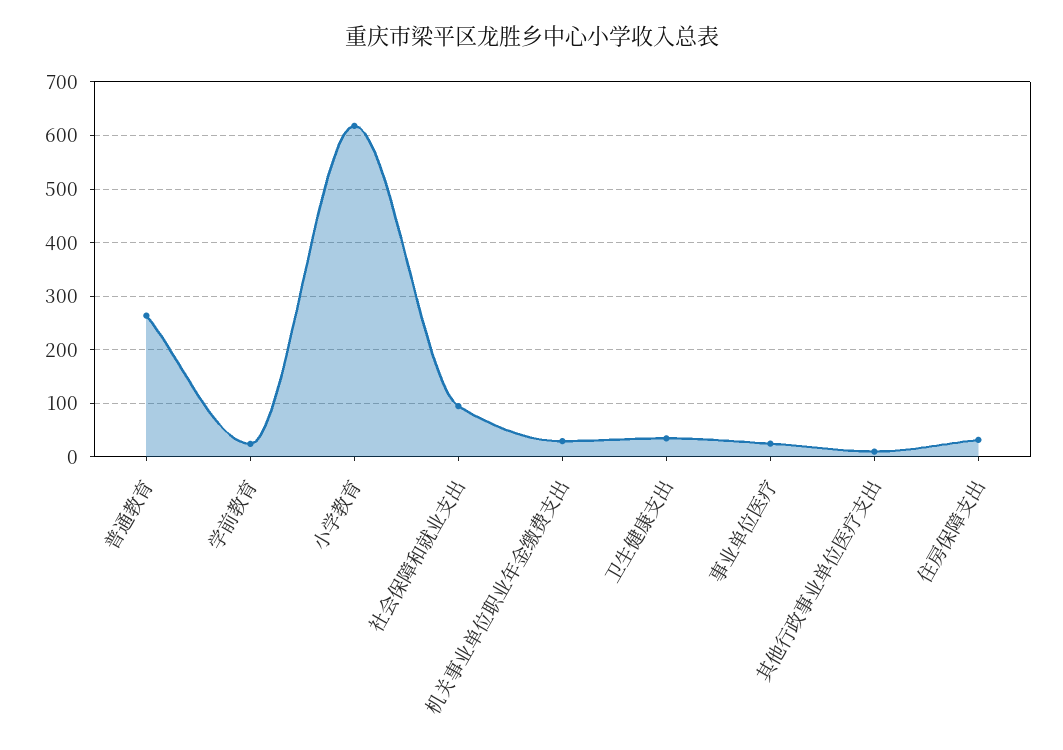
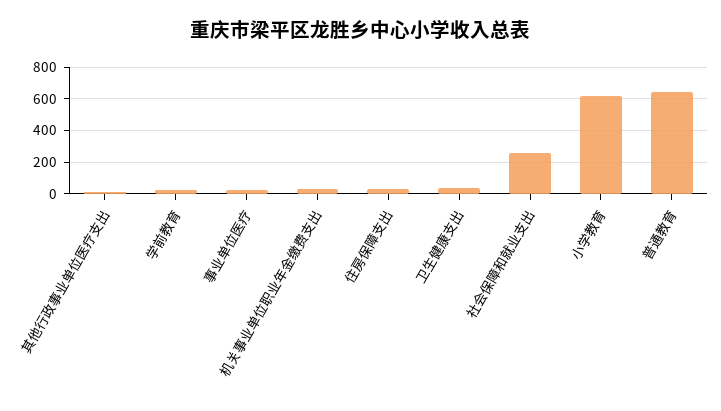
  {
-   "普通教育": 260,
+   "普通教育": 650,
    "学前教育": 20,
    "小学教育": 620,
-   "社会保障和就业支出": 100,
+   "社会保障和就业支出": 250,
    "机关事业单位职业年金缴费支出": 20,
    "卫生健康支出": 40,
    "事业单位医疗": 20,
    "其他行政事业单位医疗支出": 20,
    "住房保障支出": 40
  }

